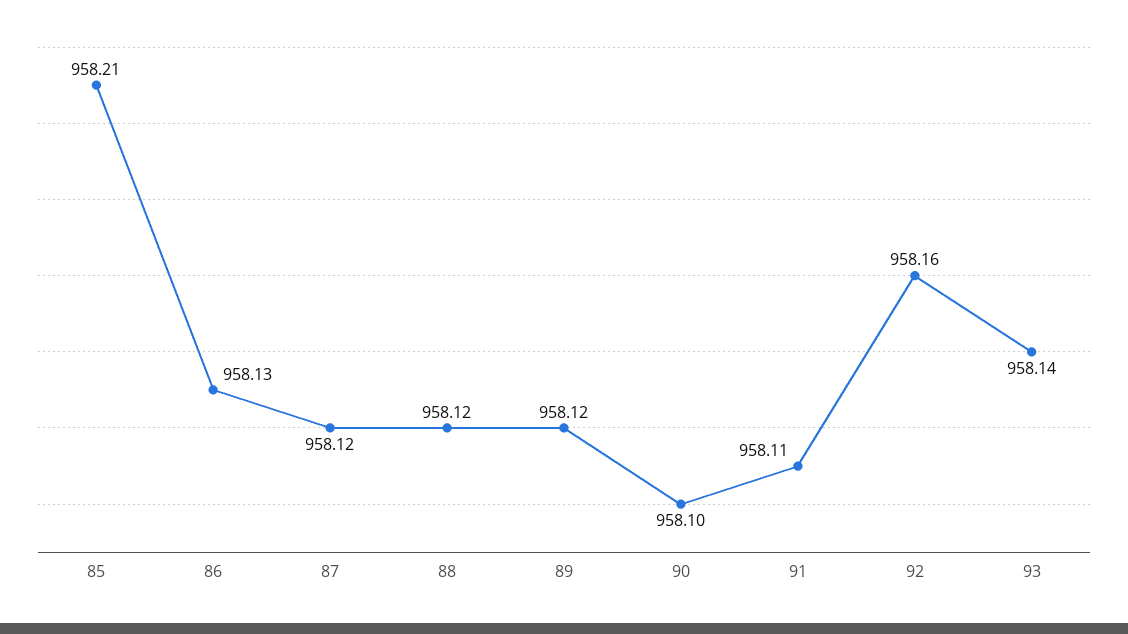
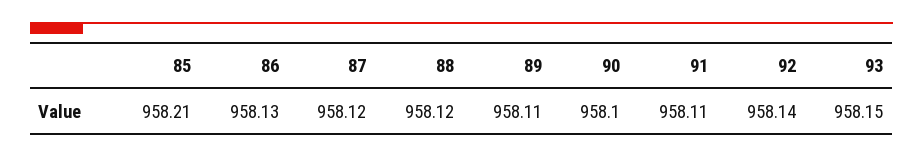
  {
    "85": 958.21,
    "86": 958.13,
    "87": 958.12,
    "88": 958.12,
-   "89": 958.12,
+   "89": 958.11,
    "90": 958.1,
    "91": 958.11,
-   "92": 958.16,
+   "92": 958.14,
-   "93": 958.14
+   "93": 958.15
  }

